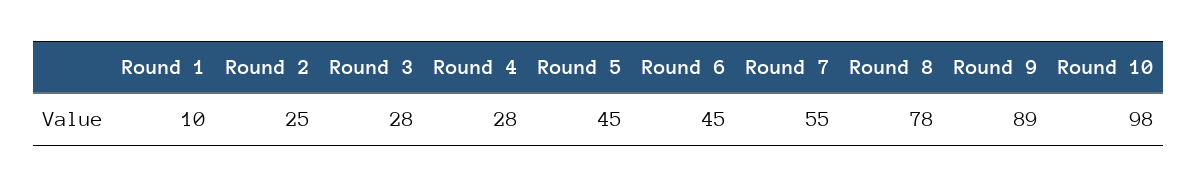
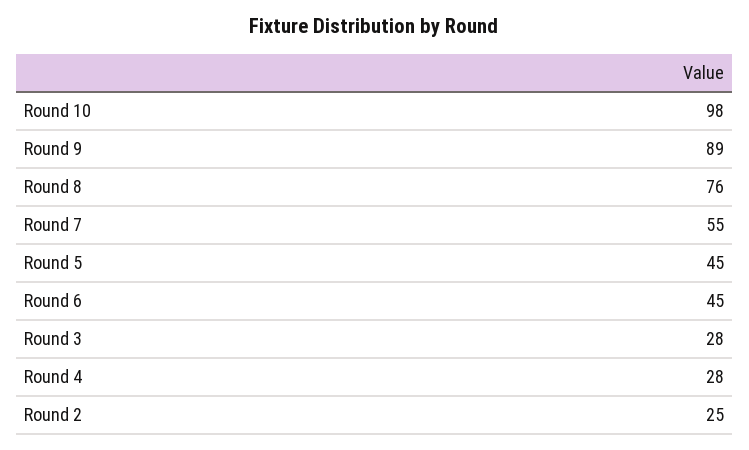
  {
-   "Round 1": 10,
    "Round 2": 25,
    "Round 3": 28,
    "Round 4": 28,
    "Round 5": 45,
    "Round 6": 45,
    "Round 7": 55,
-   "Round 8": 78,
+   "Round 8": 76,
    "Round 9": 89,
    "Round 10": 98
  }

